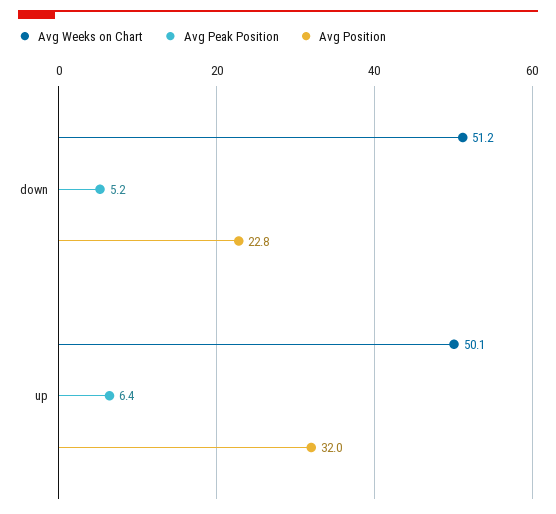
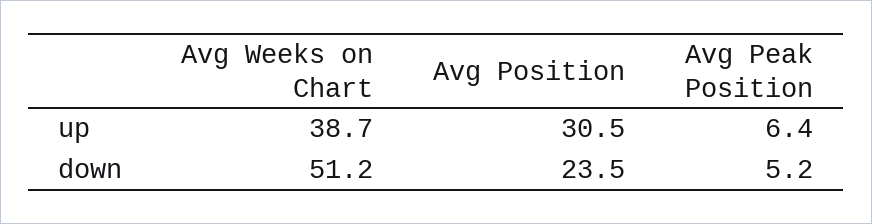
  {
    "Avg Weeks on Chart": {
      "down": 51.2,
-     "up": 50.1
+     "up": 38.7
    },
    "Avg Peak Position": {
      "down": 5.2,
      "up": 6.4
    },
    "Avg Position": {
-     "down": 22.8,
+     "down": 23.5,
-     "up": 32
+     "up": 30.5
    }
  }

